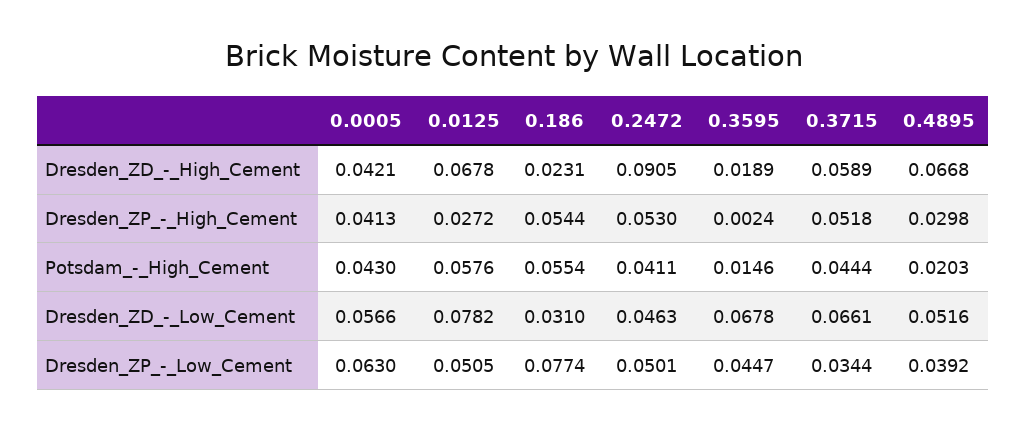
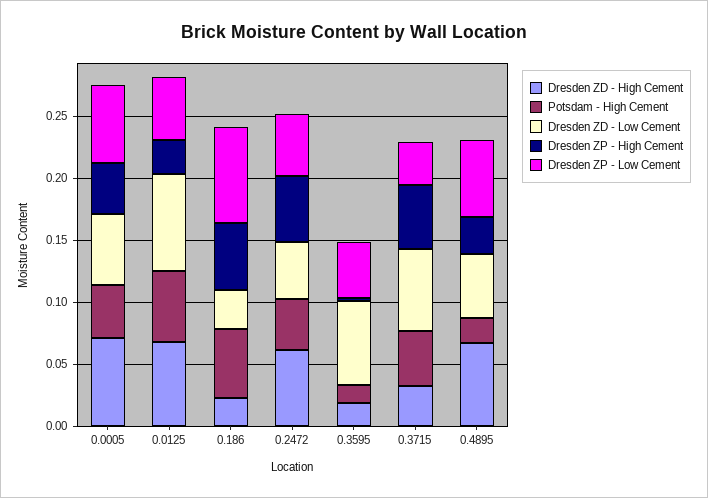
  {
    "Dresden_ZD_-_High_Cement": {
-     "0.0005": 0.0421,
+     "0.0005": 0.07,
      "0.0125": 0.0678,
      "0.186": 0.0231,
-     "0.2472": 0.0905,
+     "0.2472": 0.06,
      "0.3595": 0.0189,
-     "0.3715": 0.0589,
+     "0.3715": 0.03,
      "0.4895": 0.0668
    },
    "Dresden_ZP_-_High_Cement": {
      "0.0005": 0.0413,
      "0.0125": 0.0272,
      "0.186": 0.0544,
      "0.2472": 0.053,
      "0.3595": 0.0024,
      "0.3715": 0.0518,
      "0.4895": 0.0298
    },
    "Potsdam_-_High_Cement": {
      "0.0005": 0.043,
      "0.0125": 0.0576,
      "0.186": 0.0554,
      "0.2472": 0.0411,
      "0.3595": 0.0146,
      "0.3715": 0.0444,
      "0.4895": 0.0203
    },
    "Dresden_ZD_-_Low_Cement": {
      "0.0005": 0.0566,
      "0.0125": 0.0782,
      "0.186": 0.031,
      "0.2472": 0.0463,
      "0.3595": 0.0678,
      "0.3715": 0.0661,
      "0.4895": 0.0516
    },
    "Dresden_ZP_-_Low_Cement": {
      "0.0005": 0.063,
      "0.0125": 0.0505,
      "0.186": 0.0774,
      "0.2472": 0.0501,
      "0.3595": 0.0447,
      "0.3715": 0.0344,
-     "0.4895": 0.0392
+     "0.4895": 0.06
    }
  }

